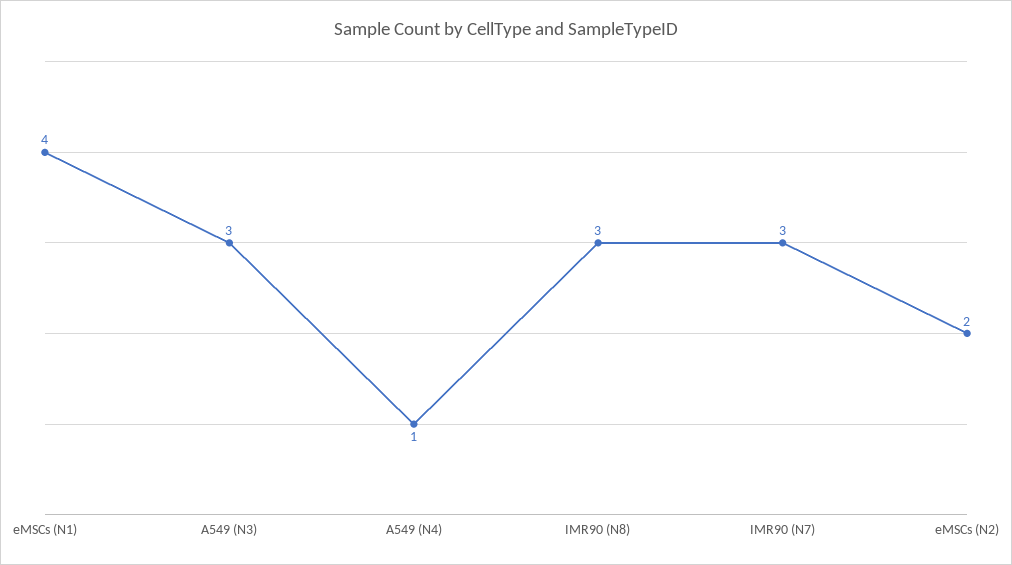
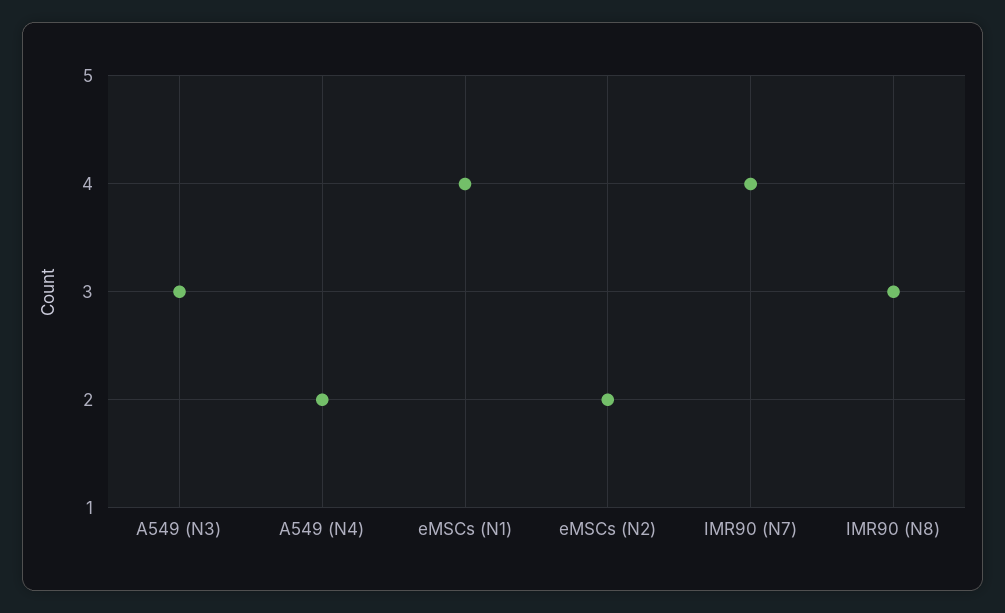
  {
    "eMSCs (N1)": 4,
    "A549 (N3)": 3,
-   "A549 (N4)": 1,
+   "A549 (N4)": 2,
    "IMR90 (N8)": 3,
-   "IMR90 (N7)": 3,
+   "IMR90 (N7)": 4,
    "eMSCs (N2)": 2
  }

